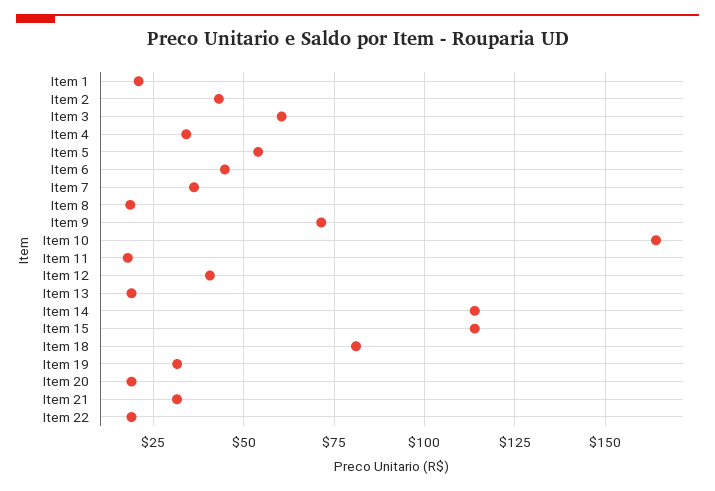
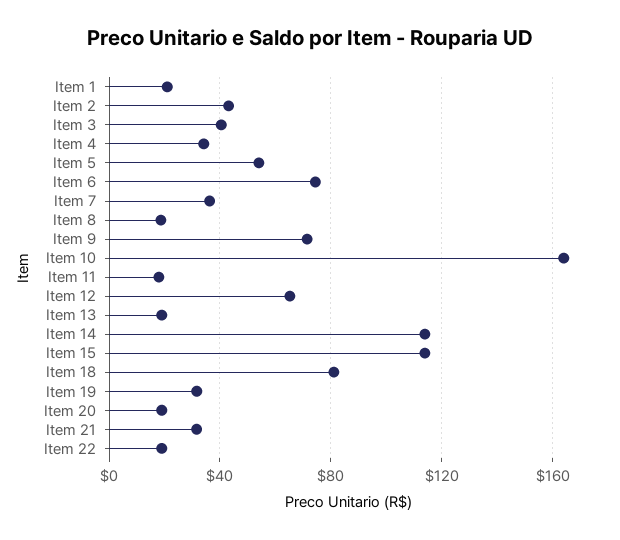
  {
    "Item 1": 20,
    "Item 2": 42.5,
-   "Item 3": 60,
+   "Item 3": 40,
    "Item 4": 35,
    "Item 5": 55,
-   "Item 6": 45,
+   "Item 6": 75,
    "Item 7": 37.5,
    "Item 8": 17.5,
    "Item 9": 72.5,
    "Item 10": 165,
    "Item 11": 17.5,
-   "Item 12": 40,
+   "Item 12": 65,
    "Item 13": 20,
    "Item 14": 115,
    "Item 15": 115,
    "Item 18": 80,
    "Item 19": 32.5,
    "Item 20": 20,
    "Item 21": 32.5,
    "Item 22": 20
  }

